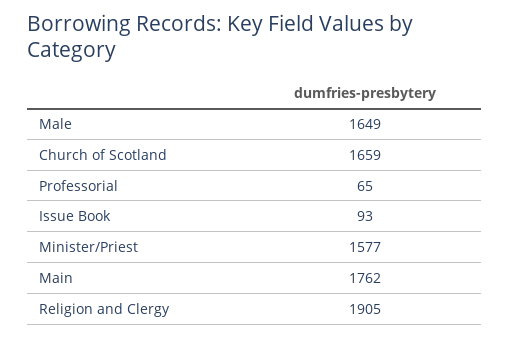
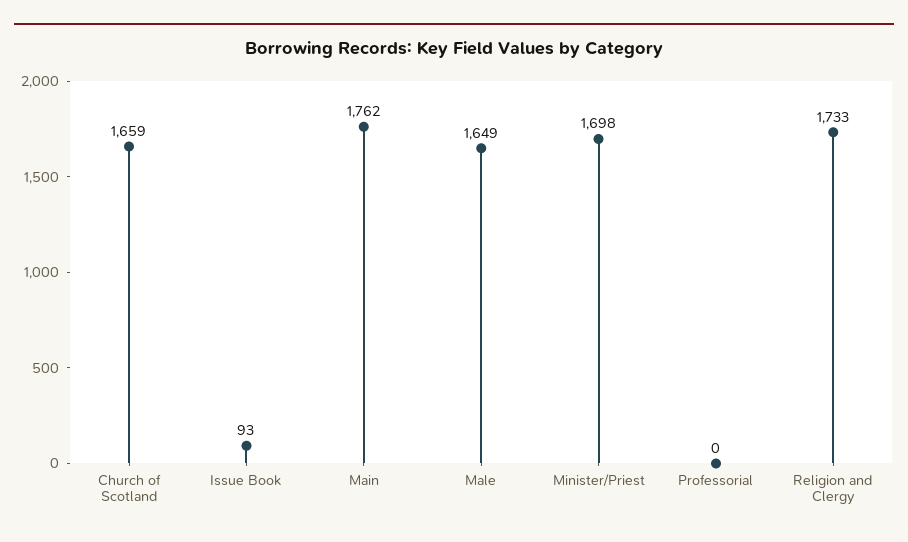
  {
    "Male": 1649,
    "Church of Scotland": 1659,
-   "Professorial": 65,
+   "Professorial": 0,
    "Issue Book": 93,
-   "Minister/Priest": 1577,
+   "Minister/Priest": 1698,
    "Main": 1762,
-   "Religion and Clergy": 1905
+   "Religion and Clergy": 1733
  }

